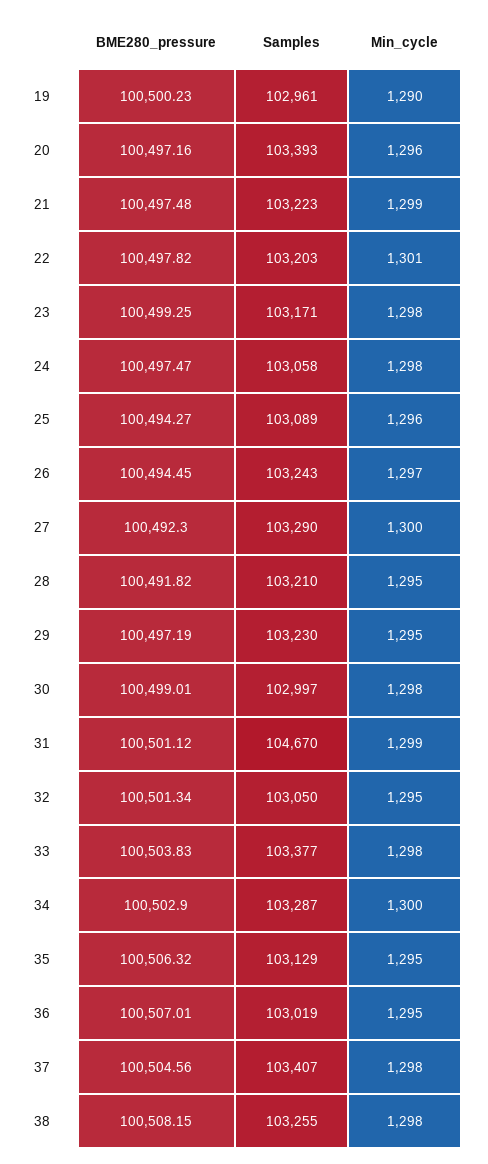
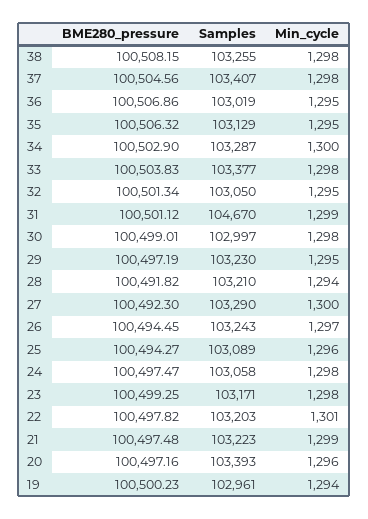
  {
    "BME280_pressure": {
      "19": 100500.23,
      "20": 100497.16,
      "21": 100497.48,
      "22": 100497.82,
      "23": 100499.25,
      "24": 100497.47,
      "25": 100494.27,
      "26": 100494.45,
      "27": 100492.3,
      "28": 100491.82,
      "29": 100497.19,
      "30": 100499.01,
      "31": 100501.12,
      "32": 100501.34,
      "33": 100503.83,
      "34": 100502.9,
      "35": 100506.32,
-     "36": 100507.01,
+     "36": 100506.86,
      "37": 100504.56,
      "38": 100508.15
    },
    "Samples": {
      "19": 102961,
      "20": 103393,
      "21": 103223,
      "22": 103203,
      "23": 103171,
      "24": 103058,
      "25": 103089,
      "26": 103243,
      "27": 103290,
      "28": 103210,
      "29": 103230,
      "30": 102997,
      "31": 104670,
      "32": 103050,
      "33": 103377,
      "34": 103287,
      "35": 103129,
      "36": 103019,
      "37": 103407,
      "38": 103255
    },
    "Min_cycle": {
-     "19": 1290,
+     "19": 1294,
      "20": 1296,
      "21": 1299,
      "22": 1301,
      "23": 1298,
      "24": 1298,
      "25": 1296,
      "26": 1297,
      "27": 1300,
-     "28": 1295,
+     "28": 1294,
      "29": 1295,
      "30": 1298,
      "31": 1299,
      "32": 1295,
      "33": 1298,
      "34": 1300,
      "35": 1295,
      "36": 1295,
      "37": 1298,
      "38": 1298
    }
  }

